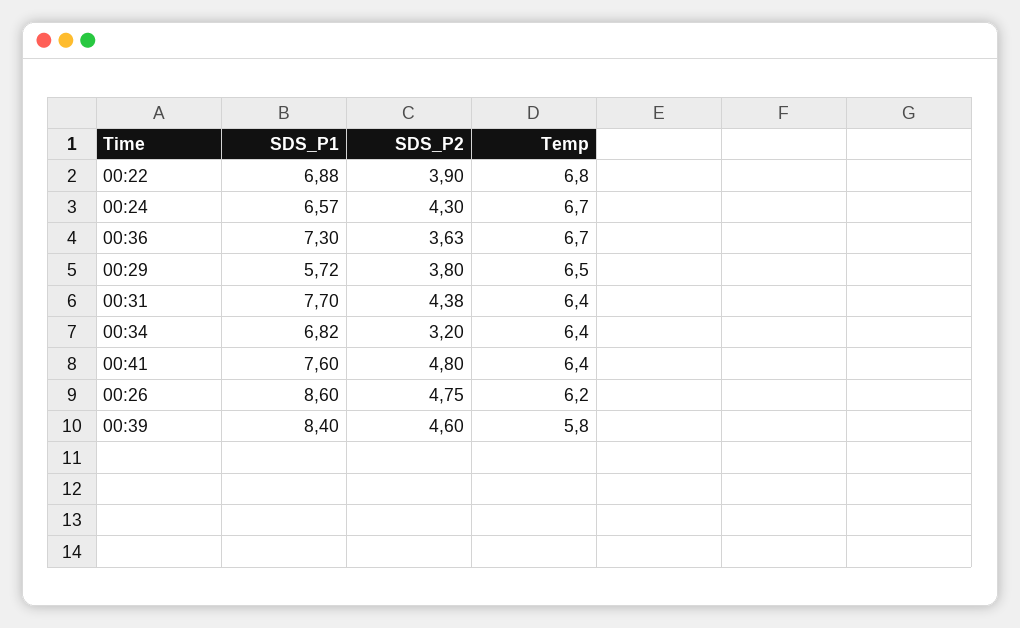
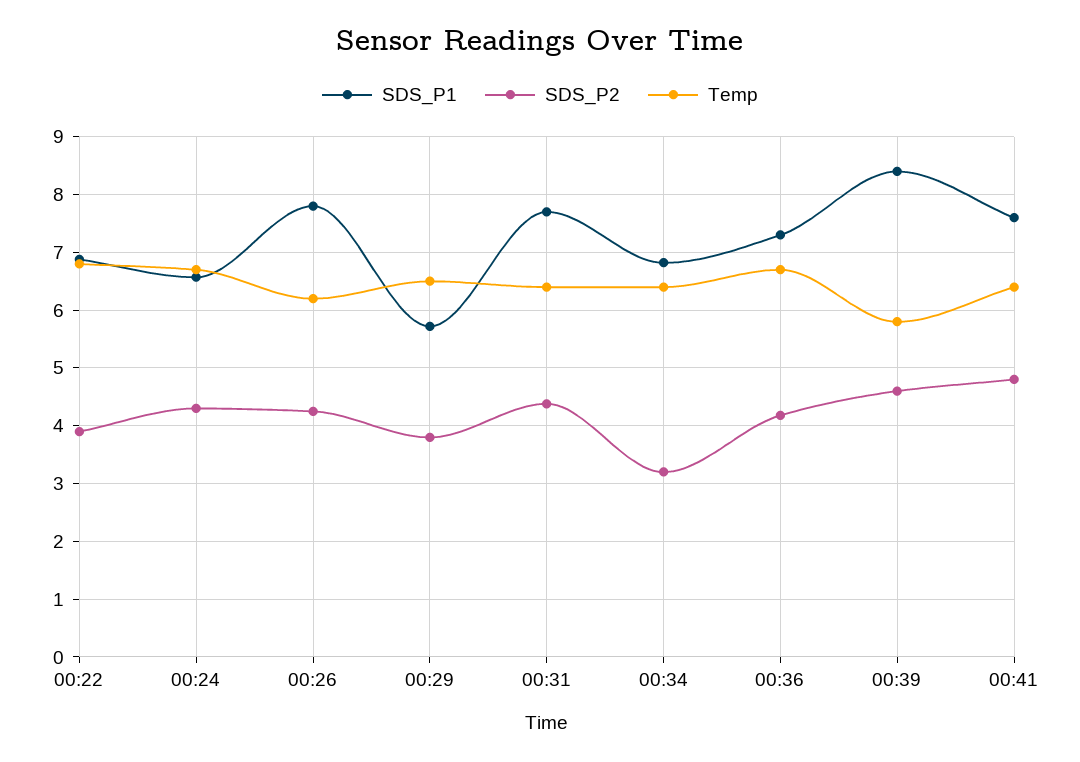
  {
    "SDS_P1": {
      "00:22": 6.88,
      "00:24": 6.57,
      "00:36": 7.3,
      "00:29": 5.72,
      "00:31": 7.7,
      "00:34": 6.82,
      "00:41": 7.6,
-     "00:26": 8.6,
+     "00:26": 7.8,
      "00:39": 8.4
    },
    "SDS_P2": {
      "00:22": 3.9,
      "00:24": 4.3,
-     "00:36": 3.63,
+     "00:36": 4.2,
      "00:29": 3.8,
      "00:31": 4.38,
      "00:34": 3.2,
      "00:41": 4.8,
-     "00:26": 4.75,
+     "00:26": 4.2,
      "00:39": 4.6
    },
    "Temp": {
      "00:22": 6.8,
      "00:24": 6.7,
      "00:36": 6.7,
      "00:29": 6.5,
      "00:31": 6.4,
      "00:34": 6.4,
      "00:41": 6.4,
      "00:26": 6.2,
      "00:39": 5.8
    }
  }

